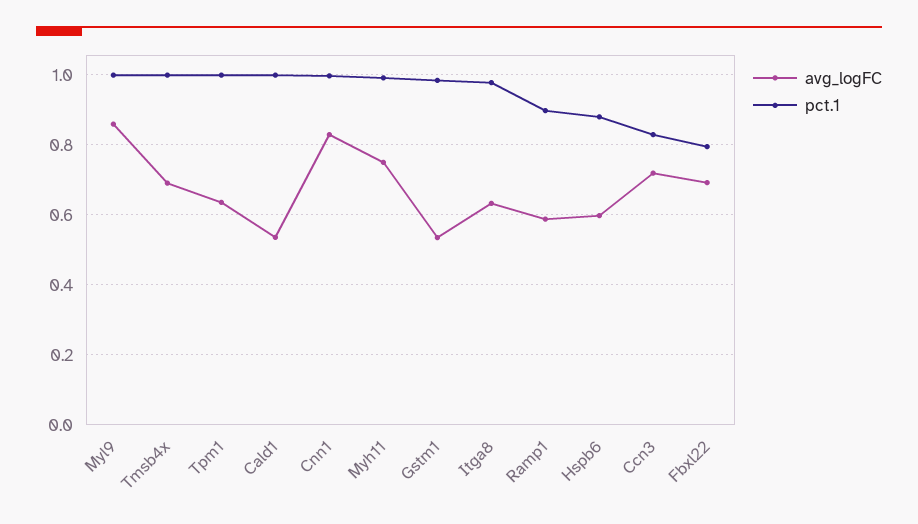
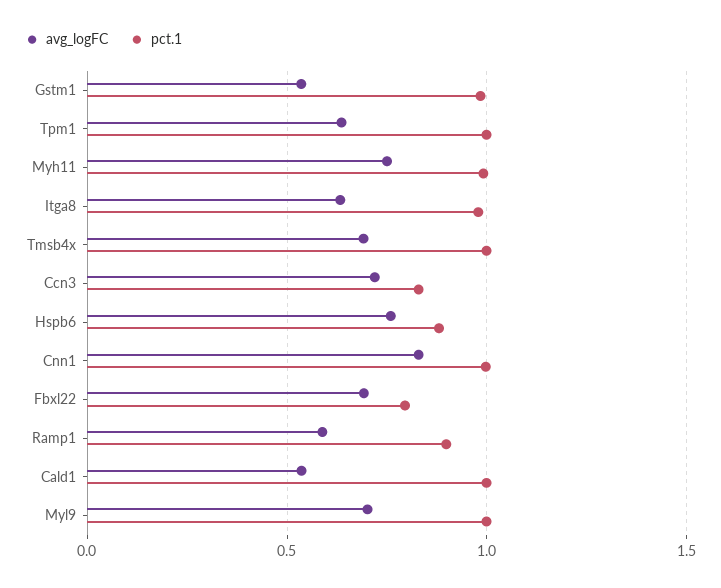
  {
    "avg_logFC": {
-     "Myl9": 0.86,
+     "Myl9": 0.7,
      "Tmsb4x": 0.7,
      "Tpm1": 0.64,
      "Cald1": 0.54,
      "Cnn1": 0.82,
      "Myh11": 0.76,
      "Gstm1": 0.54,
      "Itga8": 0.64,
      "Ramp1": 0.58,
-     "Hspb6": 0.6,
+     "Hspb6": 0.75,
      "Ccn3": 0.72,
      "Fbxl22": 0.7
    },
    "pct.1": {
      "Myl9": 1,
      "Tmsb4x": 1,
      "Tpm1": 1,
      "Cald1": 1,
      "Cnn1": 1,
      "Myh11": 1,
      "Gstm1": 0.98,
      "Itga8": 0.98,
      "Ramp1": 0.9,
      "Hspb6": 0.88,
      "Ccn3": 0.82,
      "Fbxl22": 0.8
    }
  }

